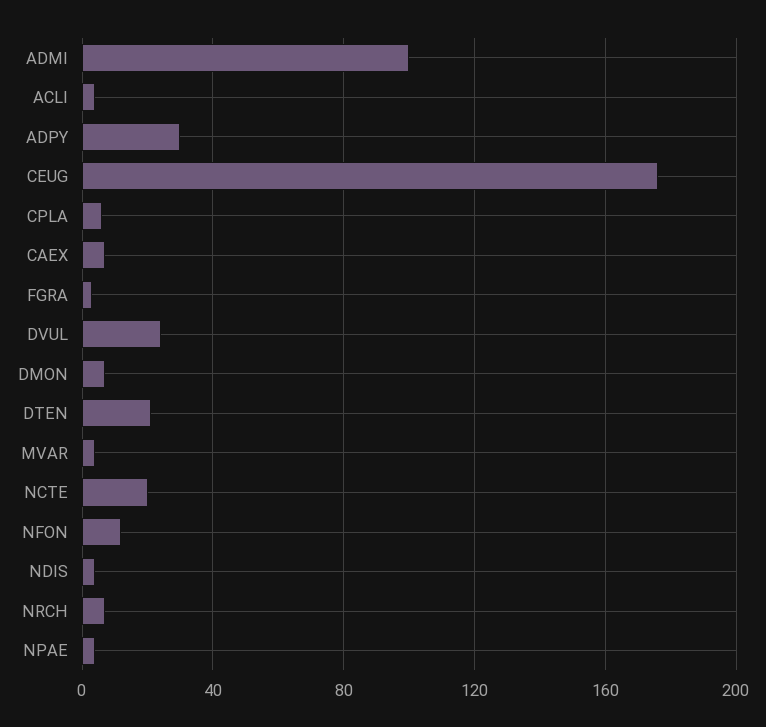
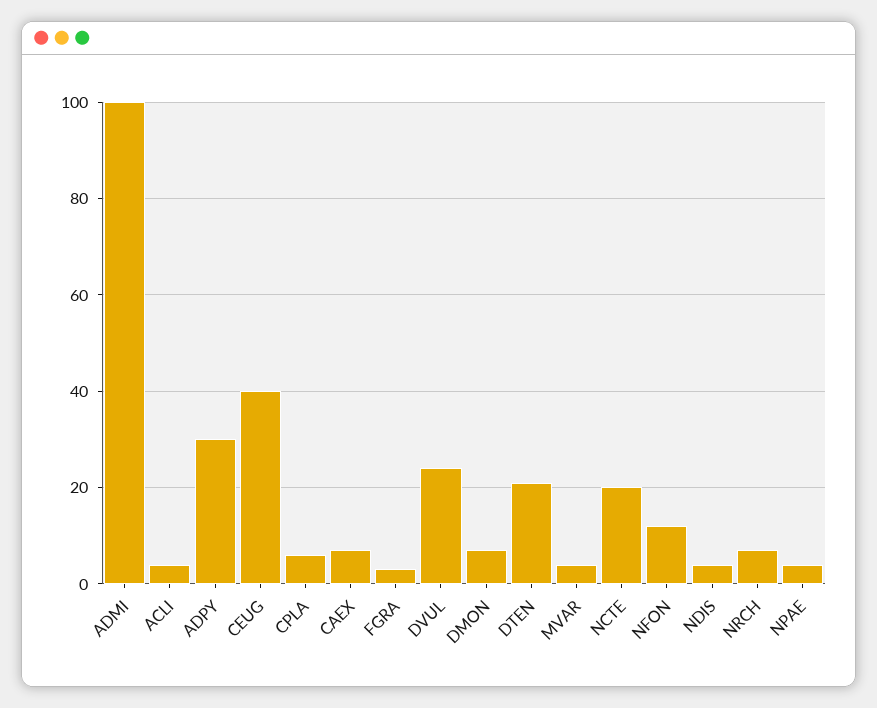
  {
    "ADMI": 100,
    "ACLI": 5,
    "ADPY": 30,
-   "CEUG": 175,
+   "CEUG": 40,
    "CPLA": 5,
    "CAEX": 5,
    "FGRA": 5,
    "DVUL": 25,
    "DMON": 5,
    "DTEN": 20,
    "MVAR": 5,
    "NCTE": 20,
    "NFON": 10,
    "NDIS": 5,
    "NRCH": 5,
    "NPAE": 5
  }

